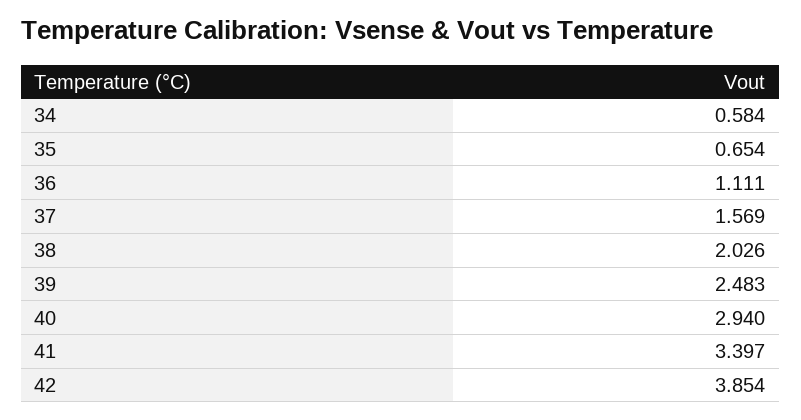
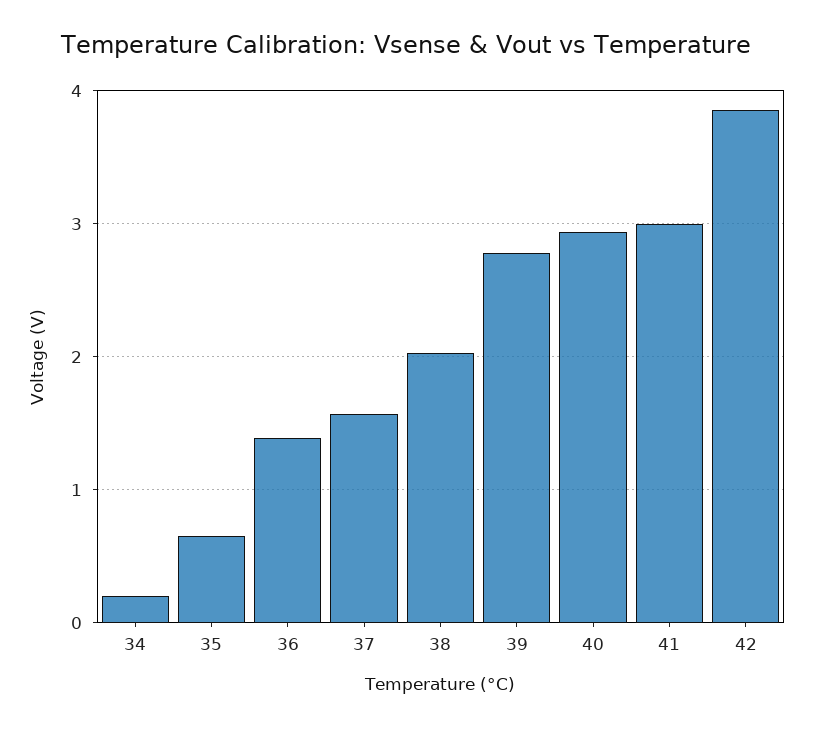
  {
-   "34": 0.584,
+   "34": 0.2,
    "35": 0.654,
-   "36": 1.111,
+   "36": 1.4,
    "37": 1.569,
    "38": 2.026,
-   "39": 2.483,
+   "39": 2.8,
    "40": 2.94,
-   "41": 3.397,
+   "41": 3,
    "42": 3.854
  }

